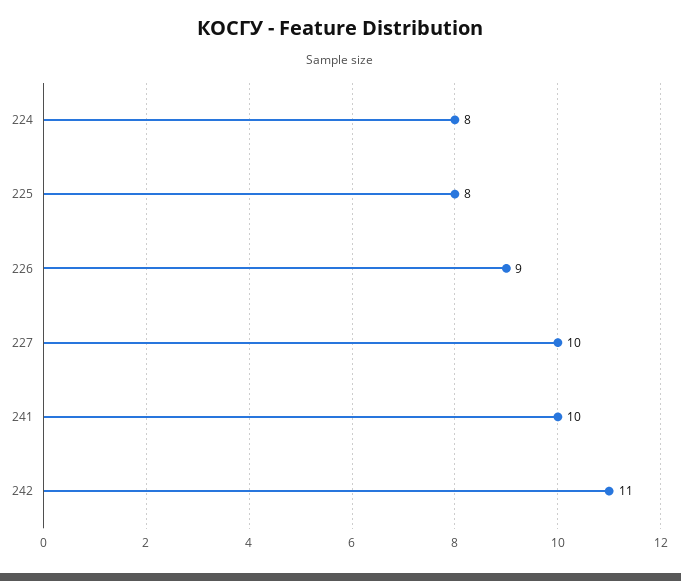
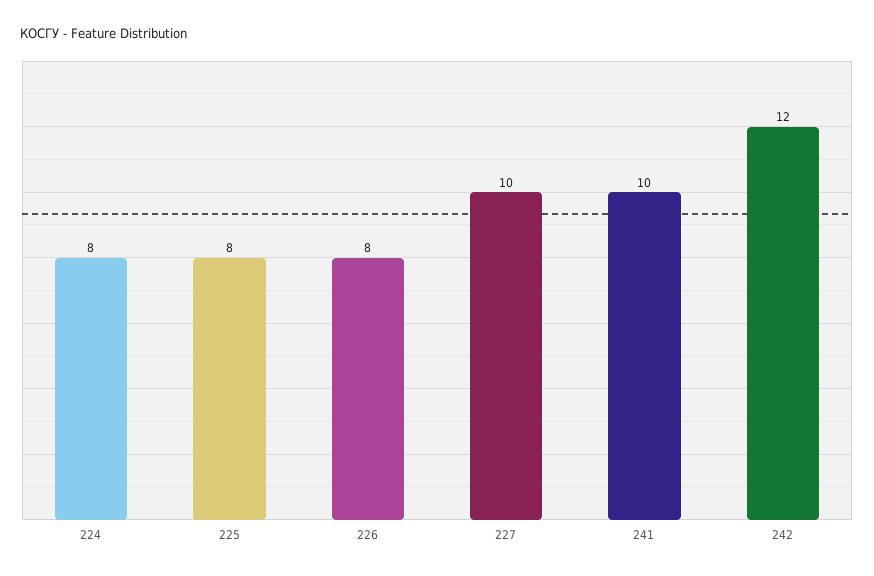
  {
    "224": 8,
    "225": 8,
-   "226": 9,
+   "226": 8,
    "227": 10,
    "241": 10,
-   "242": 11
+   "242": 12
  }

